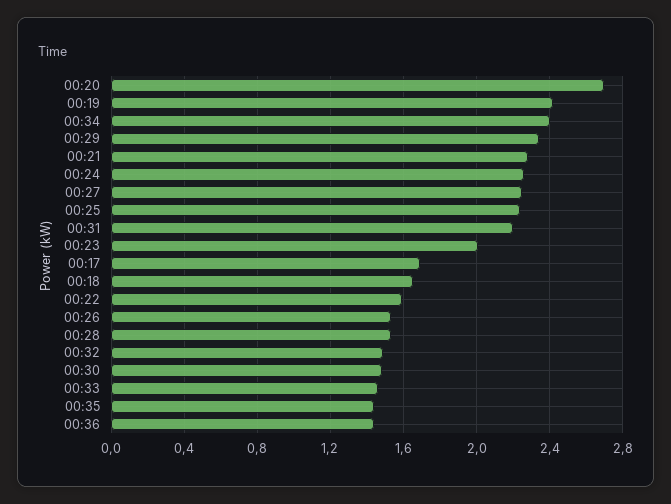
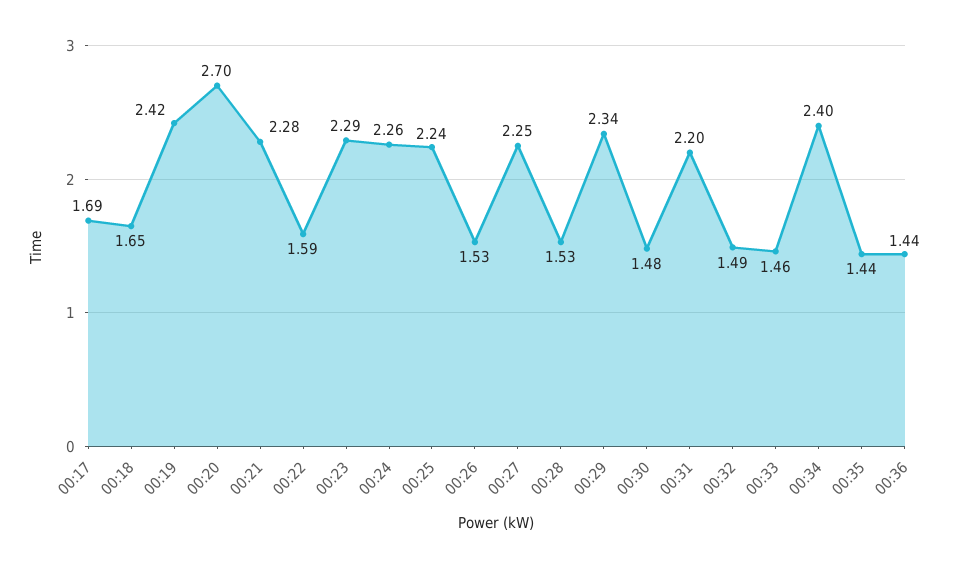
  {
    "00:20": 2.7,
    "00:19": 2.42,
    "00:34": 2.4,
    "00:29": 2.34,
    "00:21": 2.28,
    "00:24": 2.26,
    "00:27": 2.25,
    "00:25": 2.24,
    "00:31": 2.2,
-   "00:23": 2,
+   "00:23": 2.29,
    "00:17": 1.69,
    "00:18": 1.65,
    "00:22": 1.59,
    "00:26": 1.53,
    "00:28": 1.53,
    "00:32": 1.49,
    "00:30": 1.48,
    "00:33": 1.46,
    "00:35": 1.44,
    "00:36": 1.44
  }

